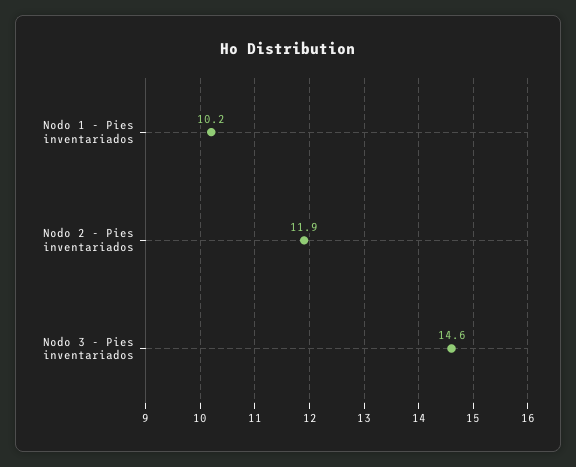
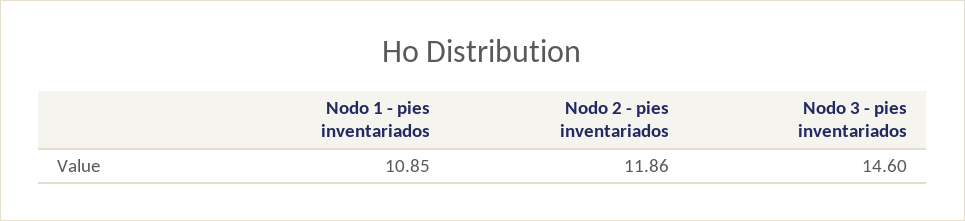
  {
-   "Nodo 1 - Pies inventariados": 10.2,
+   "Nodo 1 - Pies inventariados": 10.85,
    "Nodo 2 - Pies inventariados": 11.86,
    "Nodo 3 - Pies inventariados": 14.6
  }

